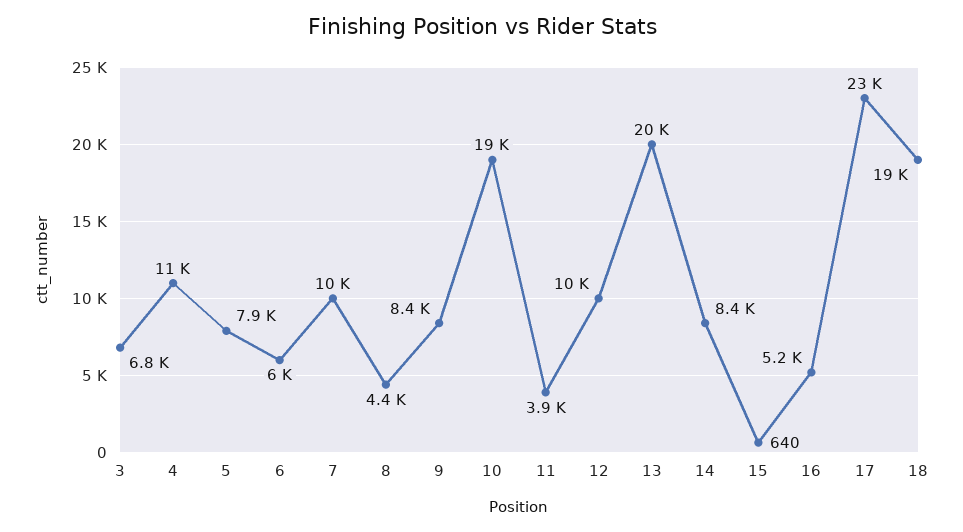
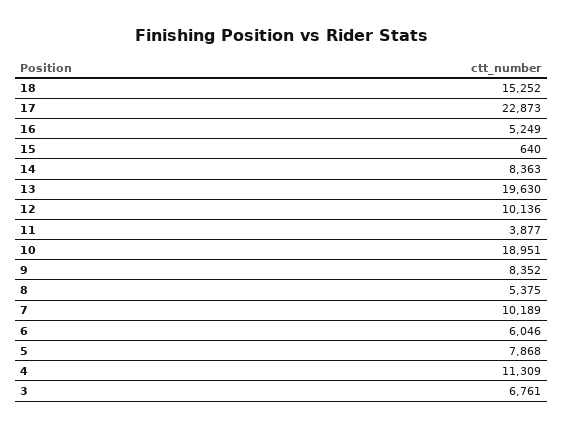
  {
    "3": 6761,
    "4": 11309,
    "5": 7868,
    "6": 6046,
    "7": 10189,
-   "8": 4400,
+   "8": 5375,
    "9": 8352,
    "10": 18951,
    "11": 3877,
    "12": 10136,
    "13": 19630,
    "14": 8363,
    "15": 640,
    "16": 5249,
    "17": 22873,
-   "18": 19000
+   "18": 15252
  }

